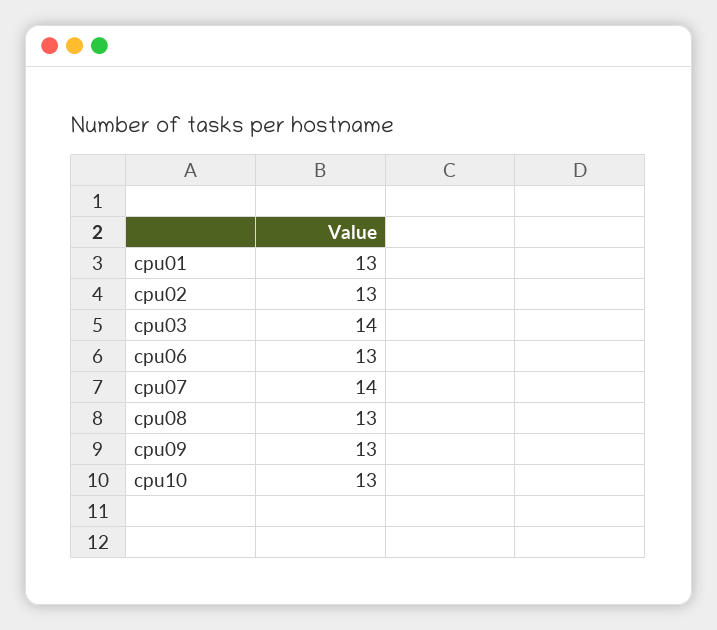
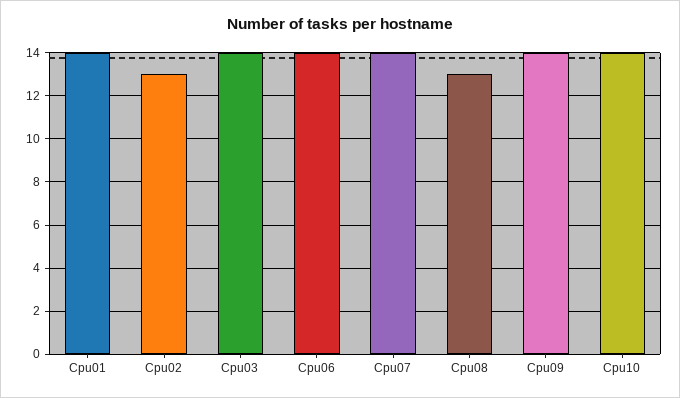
  {
-   "cpu01": 13,
+   "cpu01": 14,
    "cpu02": 13,
    "cpu03": 14,
-   "cpu06": 13,
+   "cpu06": 14,
    "cpu07": 14,
    "cpu08": 13,
-   "cpu09": 13,
+   "cpu09": 14,
-   "cpu10": 13
+   "cpu10": 14
  }

